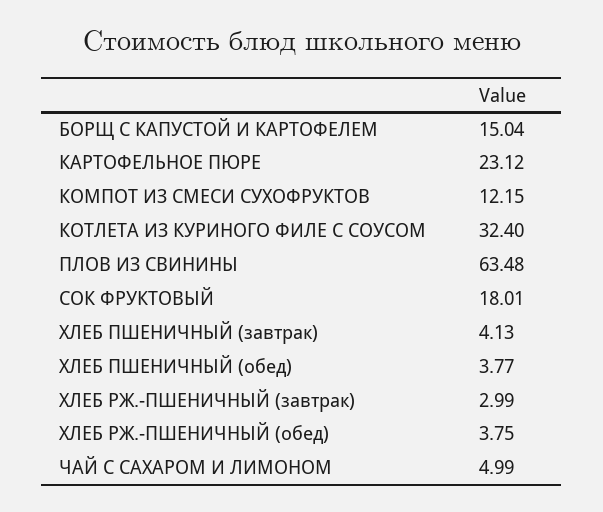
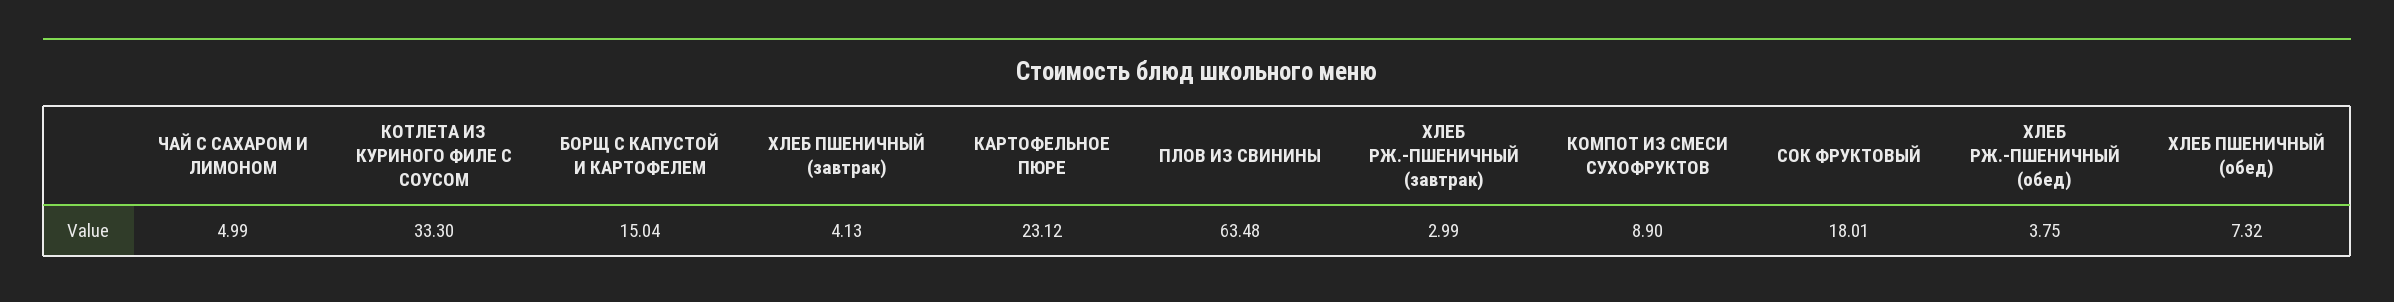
  {
    "БОРЩ С КАПУСТОЙ И КАРТОФЕЛЕМ": 15.04,
    "КАРТОФЕЛЬНОЕ ПЮРЕ": 23.12,
-   "КОМПОТ ИЗ СМЕСИ СУХОФРУКТОВ": 12.15,
+   "КОМПОТ ИЗ СМЕСИ СУХОФРУКТОВ": 8.9,
-   "КОТЛЕТА ИЗ КУРИНОГО ФИЛЕ С СОУСОМ": 32.4,
+   "КОТЛЕТА ИЗ КУРИНОГО ФИЛЕ С СОУСОМ": 33.3,
    "ПЛОВ ИЗ СВИНИНЫ": 63.48,
    "СОК ФРУКТОВЫЙ": 18.01,
    "ХЛЕБ ПШЕНИЧНЫЙ (завтрак)": 4.13,
-   "ХЛЕБ ПШЕНИЧНЫЙ (обед)": 3.77,
+   "ХЛЕБ ПШЕНИЧНЫЙ (обед)": 7.32,
    "ХЛЕБ РЖ.-ПШЕНИЧНЫЙ (завтрак)": 2.99,
    "ХЛЕБ РЖ.-ПШЕНИЧНЫЙ (обед)": 3.75,
    "ЧАЙ С САХАРОМ И ЛИМОНОМ": 4.99
  }

